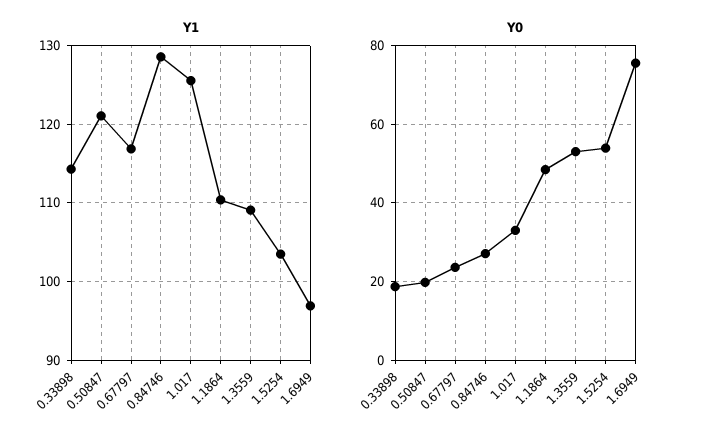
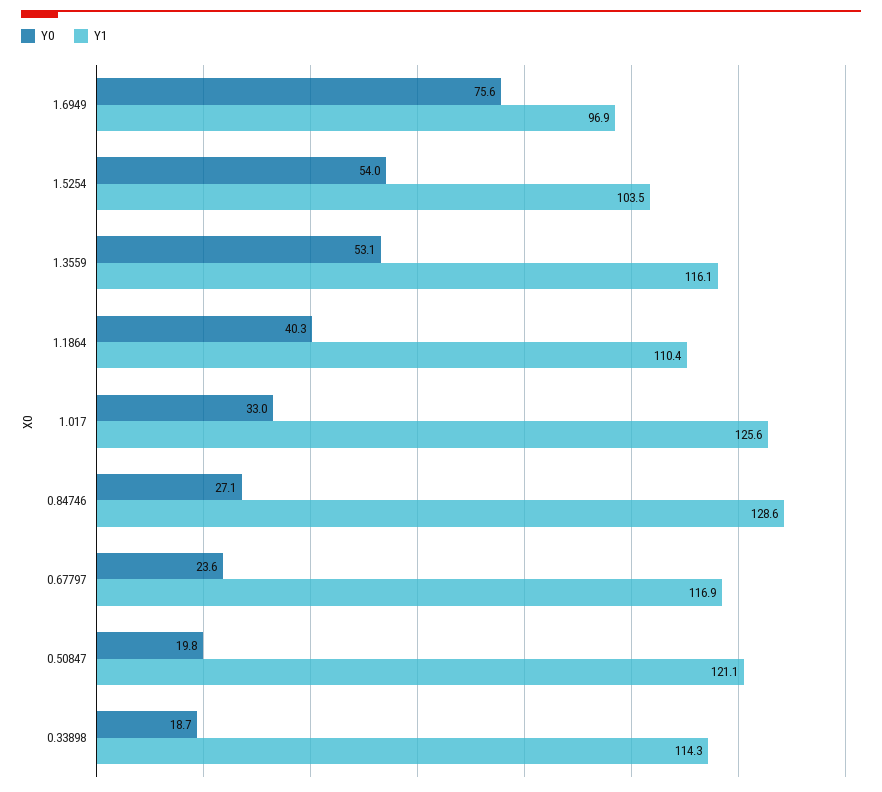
  {
    "Y1": {
      "0.33898": 114.3,
      "0.50847": 121.1,
      "0.67797": 116.9,
      "0.84746": 128.6,
      "1.017": 125.6,
      "1.1864": 110.4,
-     "1.3559": 109,
+     "1.3559": 116.1,
      "1.5254": 103.5,
      "1.6949": 96.9
    },
    "Y0": {
      "0.33898": 18.7,
      "0.50847": 19.8,
      "0.67797": 23.6,
      "0.84746": 27.1,
      "1.017": 33,
-     "1.1864": 48,
+     "1.1864": 40.3,
      "1.3559": 53.1,
      "1.5254": 54,
      "1.6949": 75.6
    }
  }

